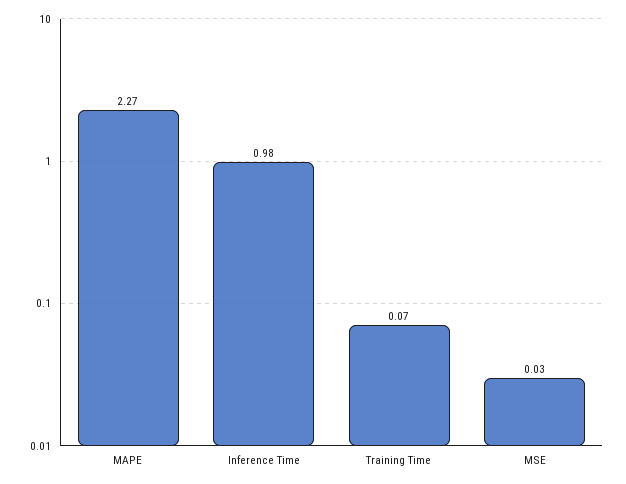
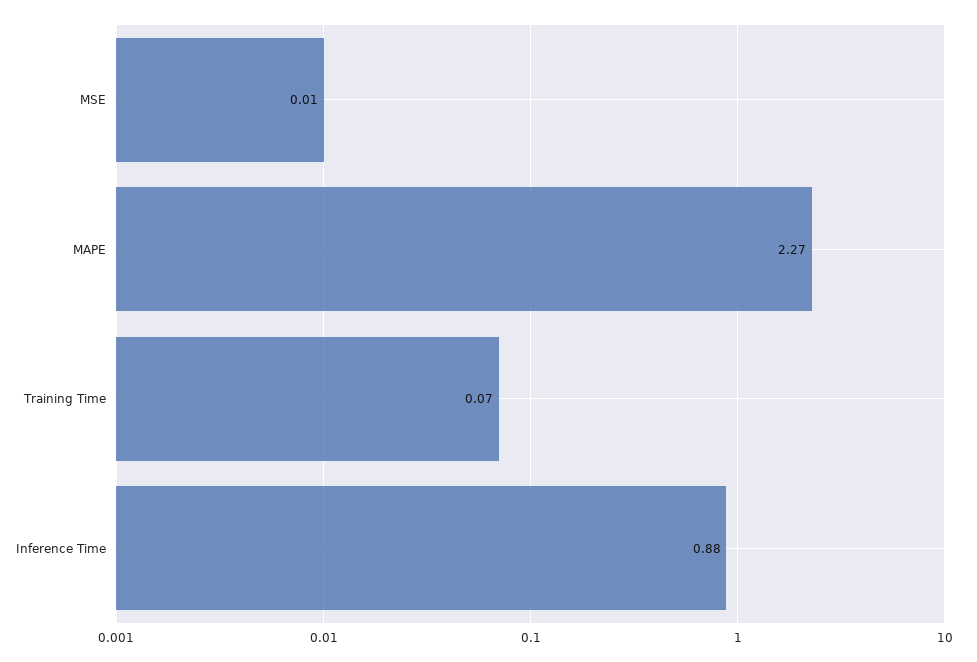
  {
    "MAPE": 2.27,
-   "Inference Time": 0.98,
+   "Inference Time": 0.88,
    "Training Time": 0.07,
-   "MSE": 0.03
+   "MSE": 0.01
  }

